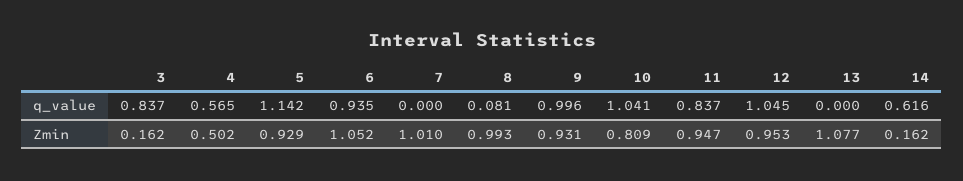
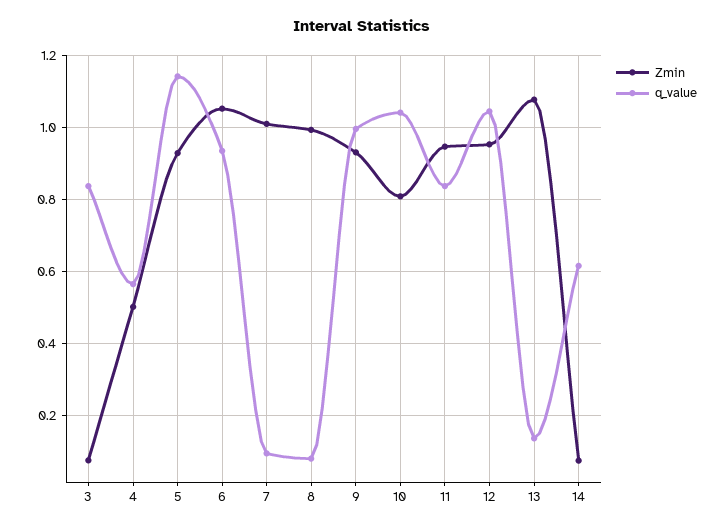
  {
    "q_value": {
      "3": 0.837,
      "4": 0.565,
      "5": 1.142,
      "6": 0.935,
-     "7": 0,
+     "7": 0.1,
      "8": 0.081,
      "9": 0.996,
      "10": 1.041,
      "11": 0.837,
      "12": 1.045,
-     "13": 0,
+     "13": 0.14,
      "14": 0.616
    },
    "Zmin": {
-     "3": 0.162,
+     "3": 0.08,
      "4": 0.502,
      "5": 0.929,
      "6": 1.052,
      "7": 1.01,
      "8": 0.993,
      "9": 0.931,
      "10": 0.809,
      "11": 0.947,
      "12": 0.953,
      "13": 1.077,
-     "14": 0.162
+     "14": 0.08
    }
  }

